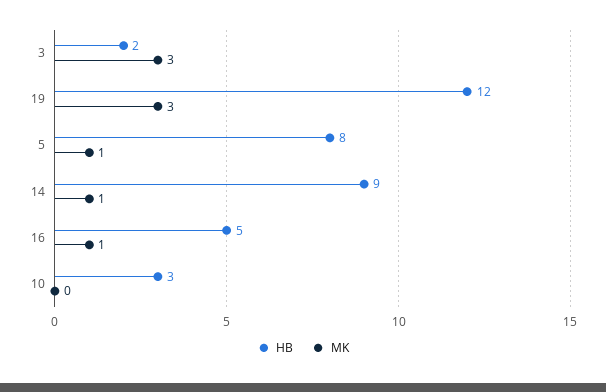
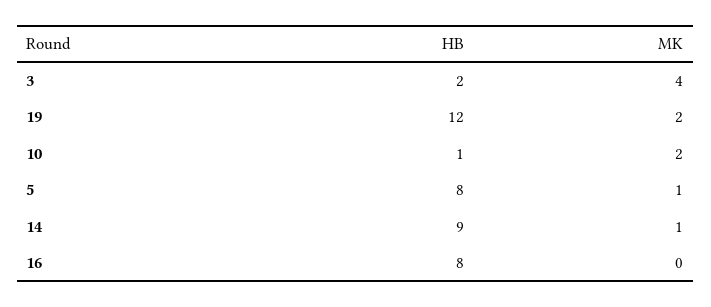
  {
    "HB": {
      "3": 2,
      "19": 12,
      "5": 8,
      "14": 9,
-     "16": 5,
+     "16": 8,
-     "10": 3
+     "10": 1
    },
    "MK": {
-     "3": 3,
+     "3": 4,
-     "19": 3,
+     "19": 2,
      "5": 1,
      "14": 1,
-     "16": 1,
+     "16": 0,
-     "10": 0
+     "10": 2
    }
  }

